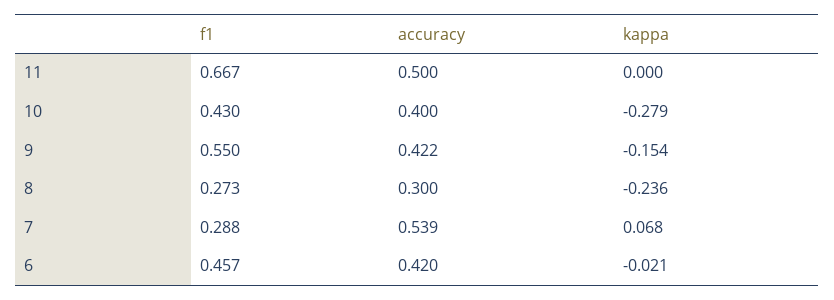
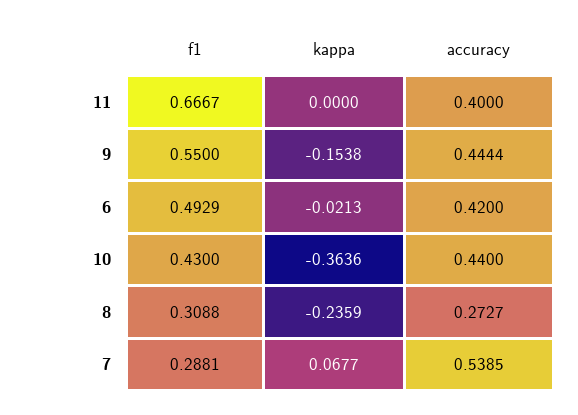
  {
    "f1": {
      "11": 0.6667,
      "10": 0.43,
      "9": 0.55,
-     "8": 0.273,
+     "8": 0.3088,
      "7": 0.2881,
-     "6": 0.457
+     "6": 0.4929
    },
    "accuracy": {
-     "11": 0.5,
+     "11": 0.4,
-     "10": 0.4,
+     "10": 0.44,
-     "9": 0.422,
+     "9": 0.4444,
-     "8": 0.3,
+     "8": 0.2727,
      "7": 0.5385,
      "6": 0.42
    },
    "kappa": {
      "11": 0,
-     "10": -0.279,
+     "10": -0.3636,
      "9": -0.1538,
      "8": -0.2359,
      "7": 0.0677,
      "6": -0.0213
    }
  }

